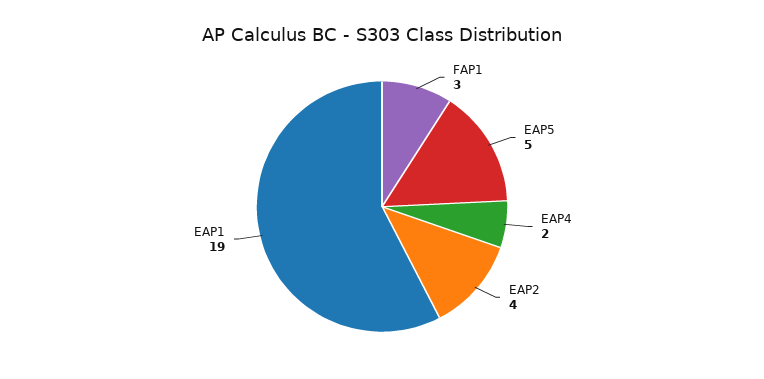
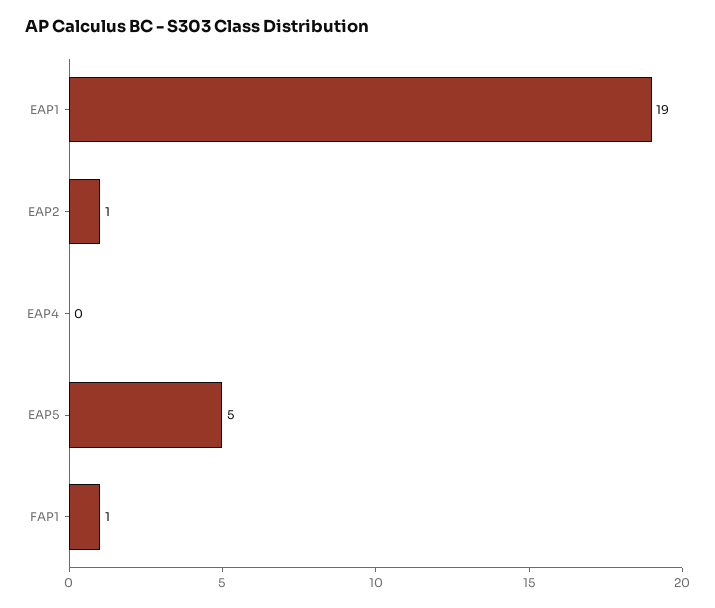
  {
-   "FAP1": 3,
+   "FAP1": 1,
    "EAP5": 5,
-   "EAP4": 2,
+   "EAP4": 0,
-   "EAP2": 4,
+   "EAP2": 1,
    "EAP1": 19
  }

